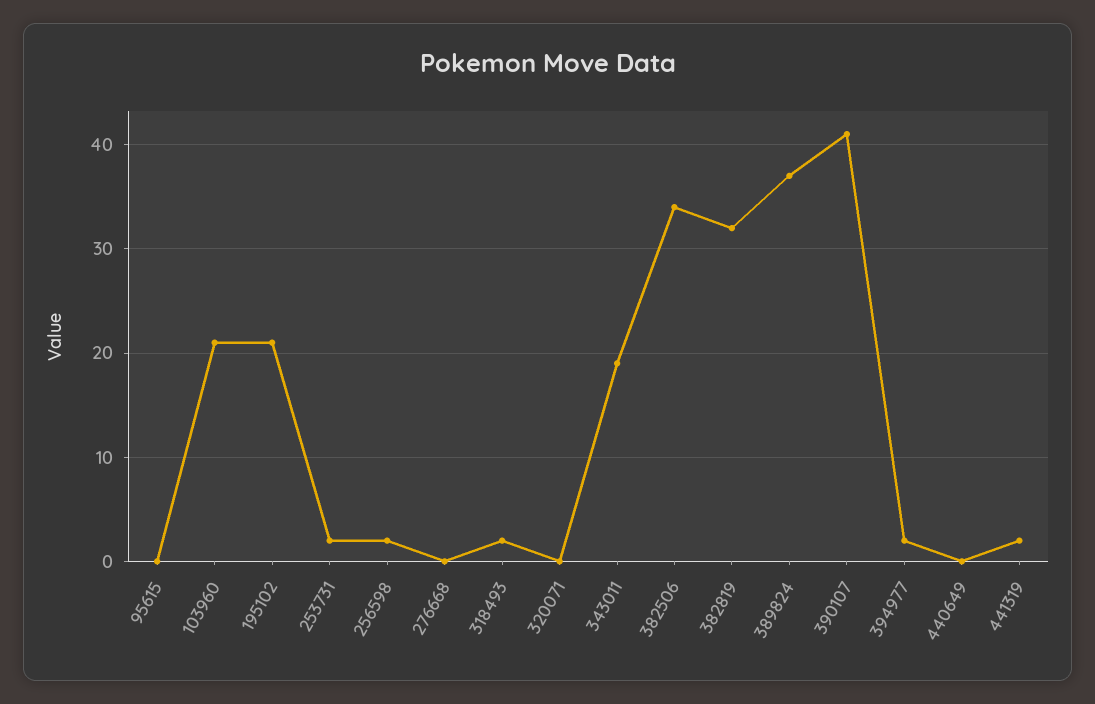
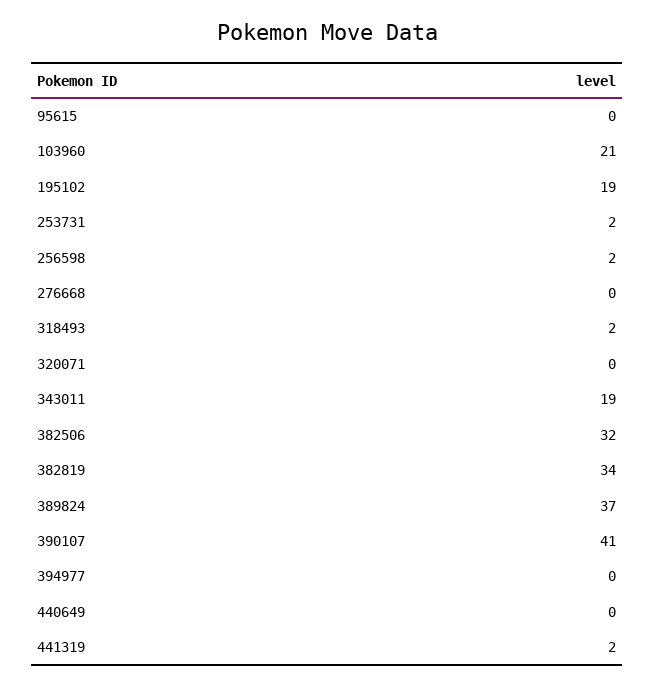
  {
    "95615": 0,
    "103960": 21,
-   "195102": 21,
+   "195102": 19,
    "253731": 2,
    "256598": 2,
    "276668": 0,
    "318493": 2,
    "320071": 0,
    "343011": 19,
-   "382506": 34,
+   "382506": 32,
-   "382819": 32,
+   "382819": 34,
    "389824": 37,
    "390107": 41,
-   "394977": 2,
+   "394977": 0,
    "440649": 0,
    "441319": 2
  }

